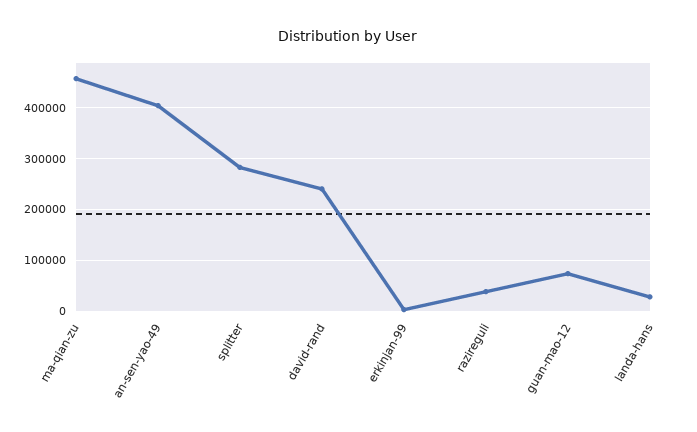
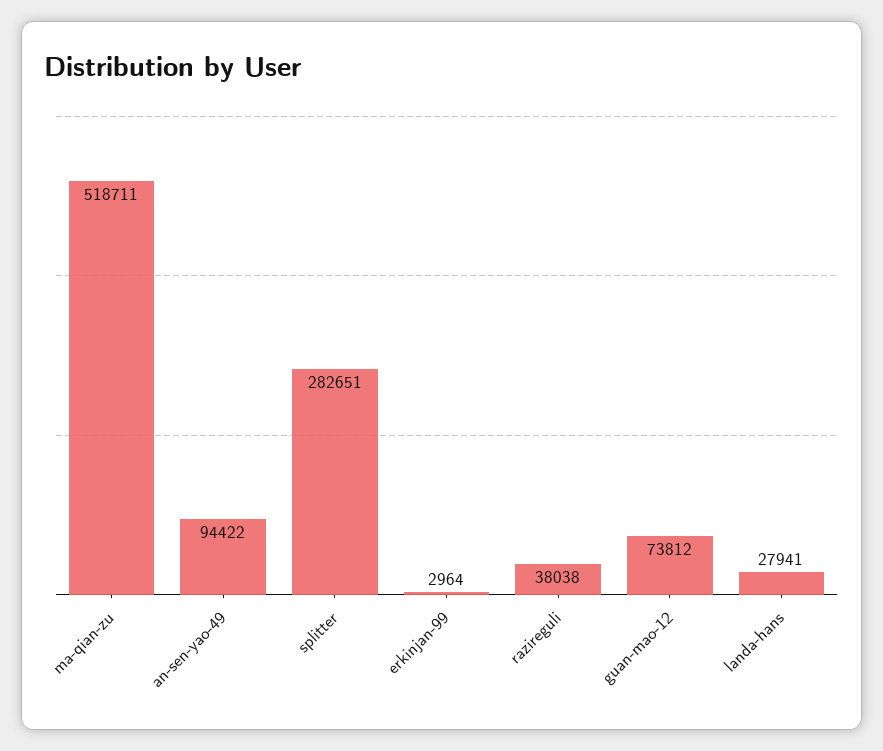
  {
-   "ma-qian-zu": 460000,
+   "ma-qian-zu": 518711,
-   "an-sen-yao-49": 400000,
+   "an-sen-yao-49": 94422,
    "splitter": 282651,
-   "david-rand": 240000,
    "erkinjan-99": 2964,
    "razireguli": 38038,
    "guan-mao-12": 73812,
    "landa-hans": 27941
  }

